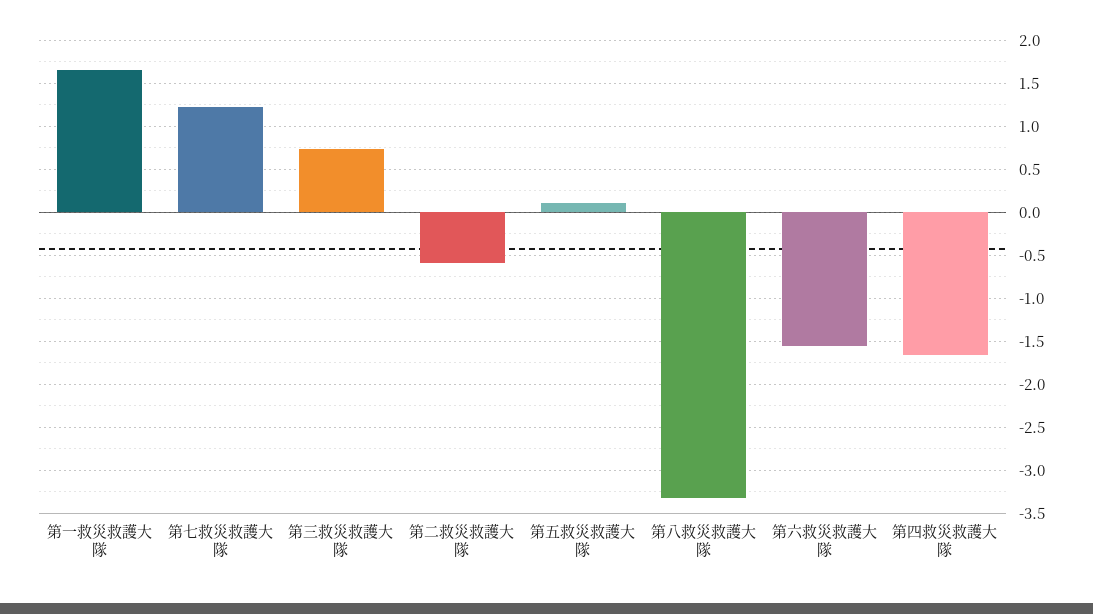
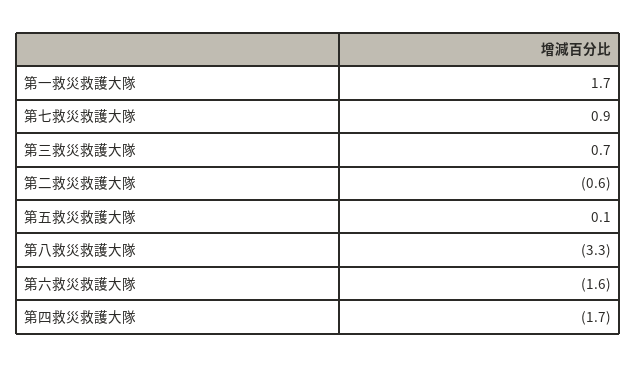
  {
    "第一救災救護大隊": 1.7,
-   "第七救災救護大隊": 1.2,
+   "第七救災救護大隊": 0.9,
    "第三救災救護大隊": 0.7,
    "第二救災救護大隊": -0.6,
    "第五救災救護大隊": 0.1,
    "第八救災救護大隊": -3.3,
    "第六救災救護大隊": -1.6,
    "第四救災救護大隊": -1.7
  }

